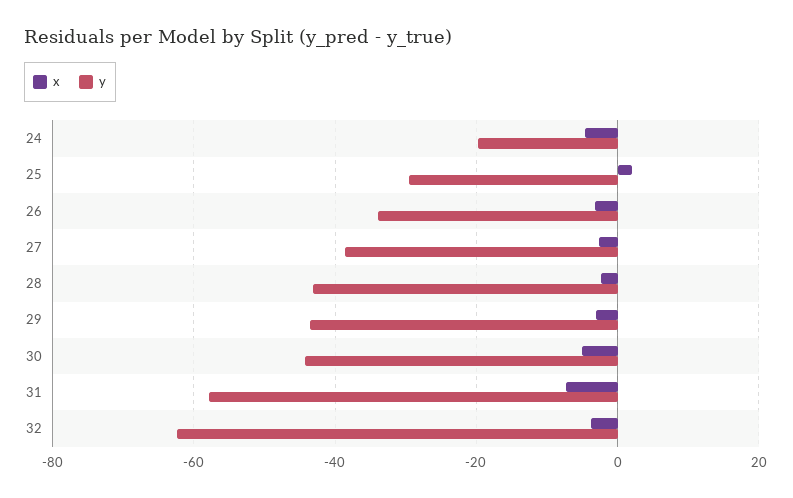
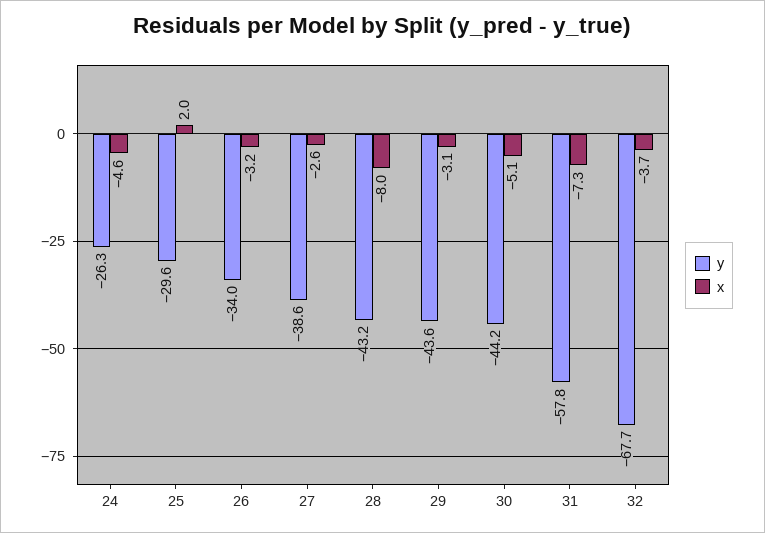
  {
    "x": {
      "24": -4.6,
      "25": 2,
      "26": -3.2,
      "27": -2.6,
-     "28": -2,
+     "28": -8,
      "29": -3.1,
      "30": -5.1,
      "31": -7.3,
      "32": -3.7
    },
    "y": {
-     "24": -20,
+     "24": -26.3,
      "25": -29.6,
      "26": -34,
      "27": -38.6,
      "28": -43.2,
      "29": -43.6,
      "30": -44.2,
      "31": -57.8,
-     "32": -62
+     "32": -67.7
    }
  }

